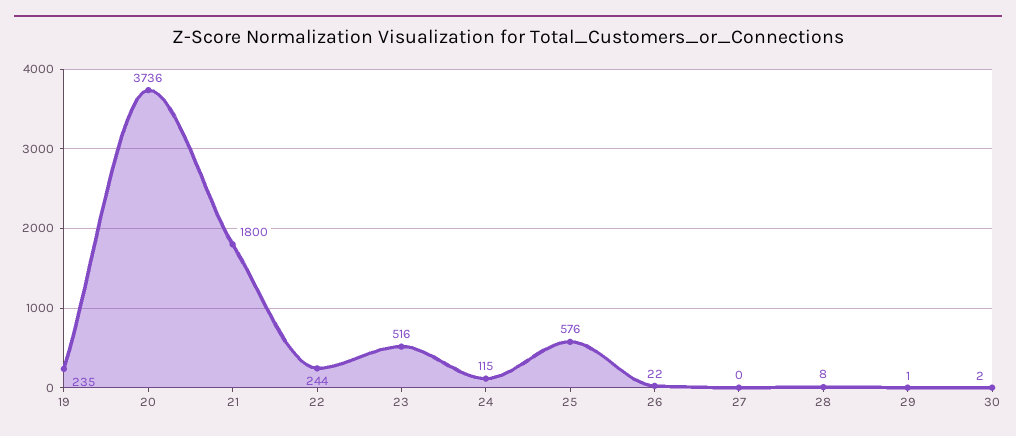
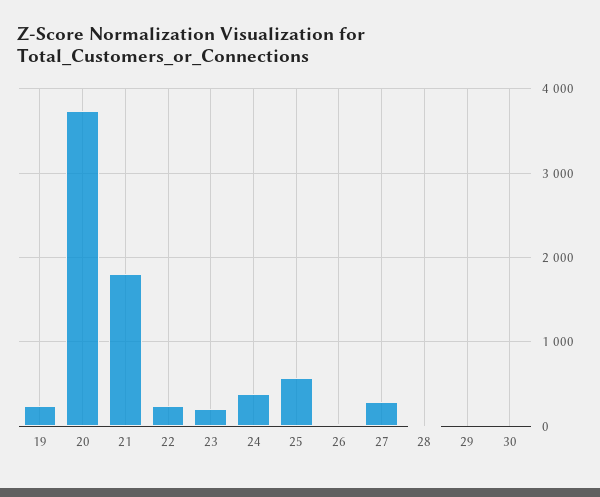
  {
    "19": 235,
    "20": 3736,
    "21": 1800,
    "22": 244,
-   "23": 516,
+   "23": 200,
-   "24": 115,
+   "24": 400,
    "25": 576,
    "26": 22,
-   "27": 0,
+   "27": 300,
    "28": 8,
    "29": 1,
    "30": 2
  }

